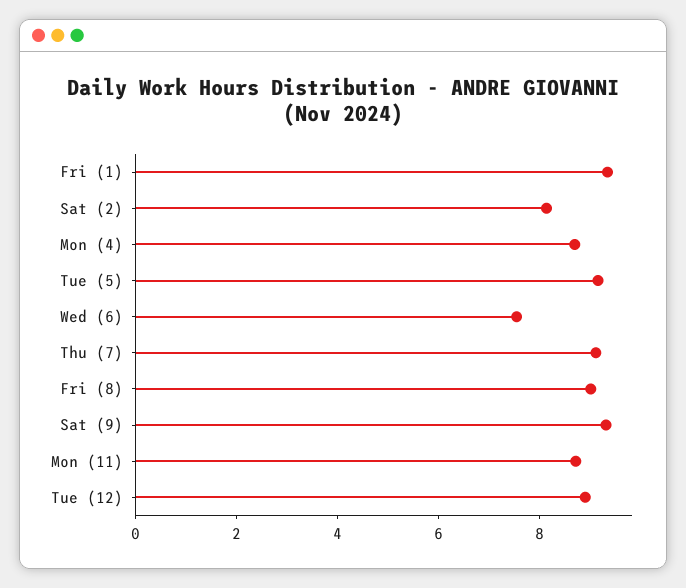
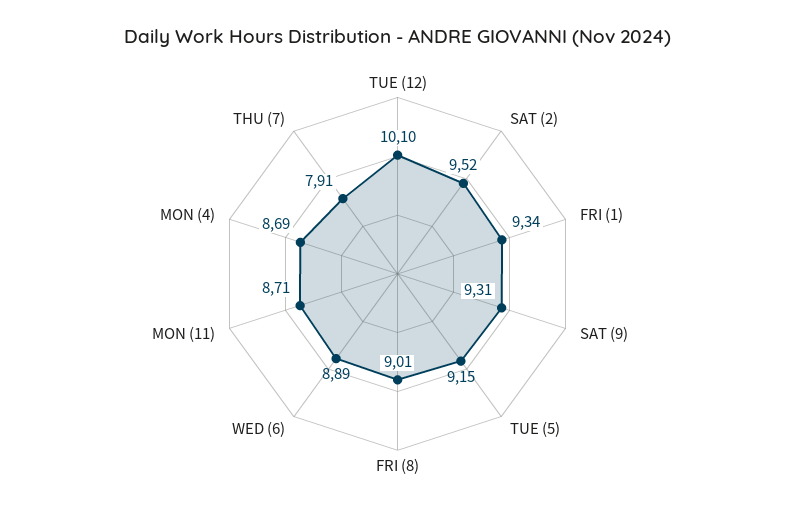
  {
    "Fri (1)": 9.34,
-   "Sat (2)": 8,
+   "Sat (2)": 9.52,
    "Mon (4)": 8.69,
    "Tue (5)": 9.15,
-   "Wed (6)": 7.5,
+   "Wed (6)": 8.89,
-   "Thu (7)": 9,
+   "Thu (7)": 7.91,
    "Fri (8)": 9.01,
    "Sat (9)": 9.31,
    "Mon (11)": 8.71,
-   "Tue (12)": 9
+   "Tue (12)": 10.1
  }

